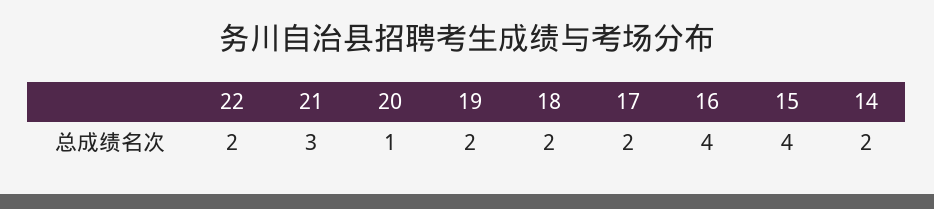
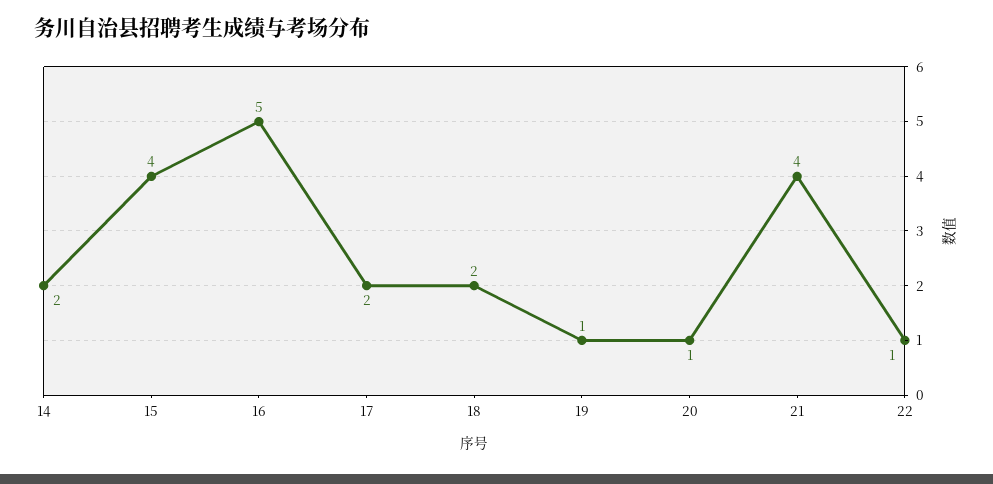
  {
-   "22": 2,
+   "22": 1,
-   "21": 3,
+   "21": 4,
    "20": 1,
-   "19": 2,
+   "19": 1,
    "18": 2,
    "17": 2,
-   "16": 4,
+   "16": 5,
    "15": 4,
    "14": 2
  }

